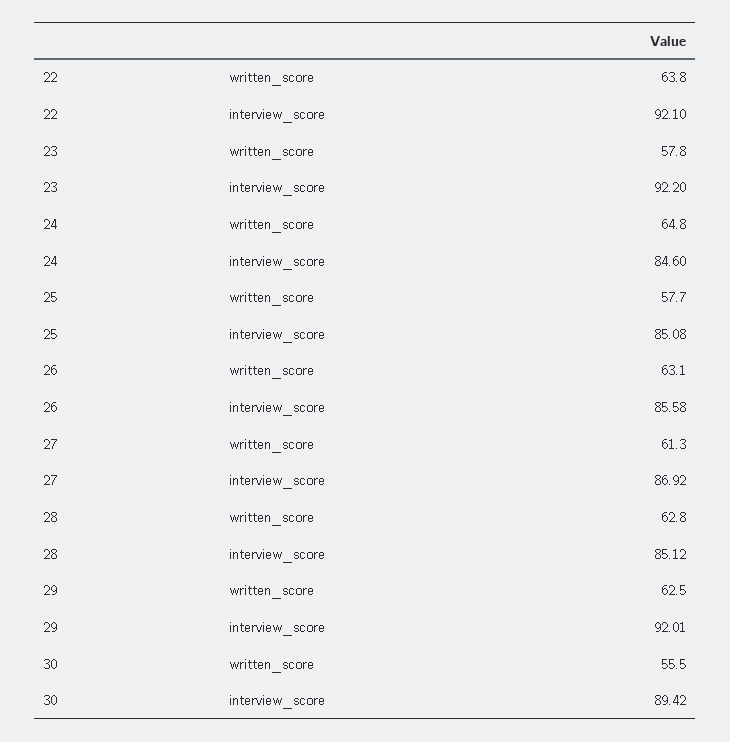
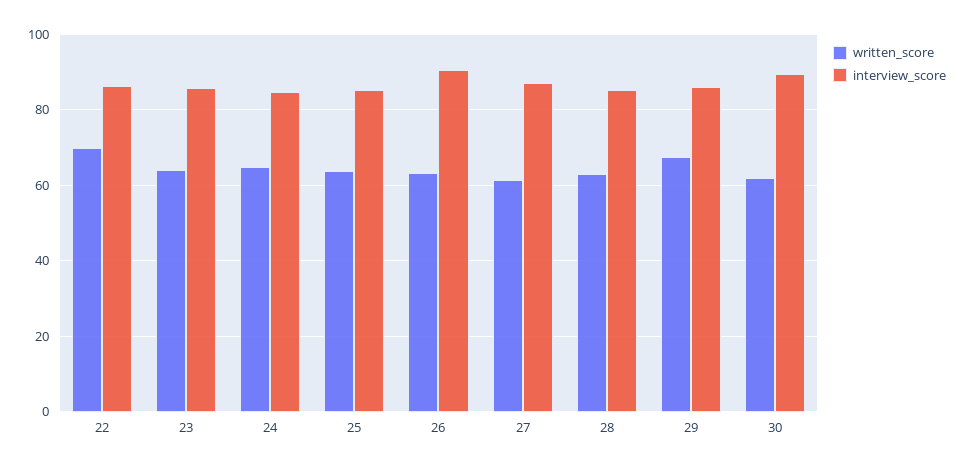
  {
    "written_score": {
-     "22": 63.8,
+     "22": 70,
-     "23": 57.8,
+     "23": 64,
      "24": 64.8,
-     "25": 57.7,
+     "25": 64,
      "26": 63.1,
      "27": 61.3,
      "28": 62.8,
-     "29": 62.5,
+     "29": 68,
-     "30": 55.5
+     "30": 62
    },
    "interview_score": {
-     "22": 92.1,
+     "22": 86,
-     "23": 92.2,
+     "23": 86,
      "24": 84.6,
      "25": 85.08,
-     "26": 85.58,
+     "26": 90,
      "27": 86.92,
      "28": 85.12,
-     "29": 92.01,
+     "29": 86,
      "30": 89.42
    }
  }

